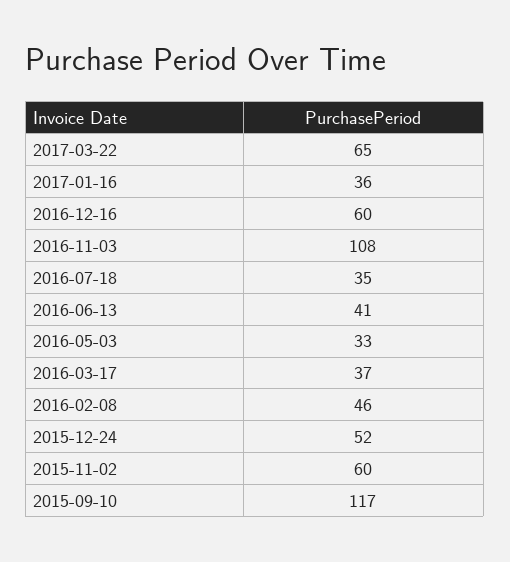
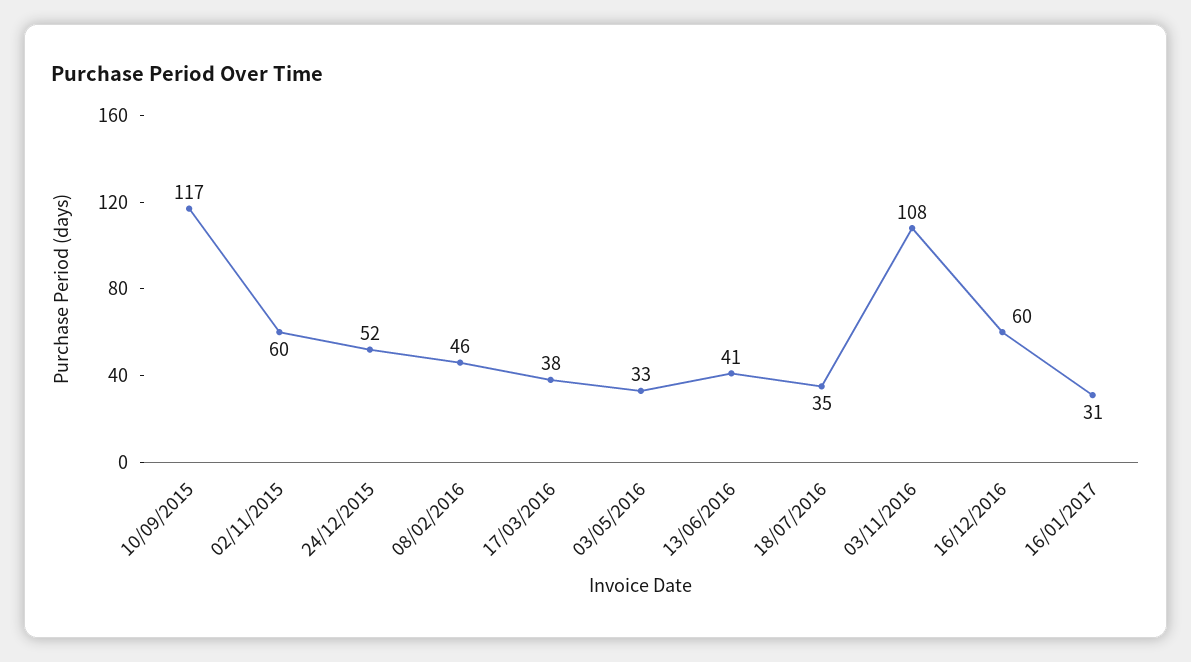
  {
-   "2017-03-22": 65,
-   "2017-01-16": 36,
+   "2017-01-16": 31,
    "2016-12-16": 60,
    "2016-11-03": 108,
    "2016-07-18": 35,
    "2016-06-13": 41,
    "2016-05-03": 33,
-   "2016-03-17": 37,
+   "2016-03-17": 38,
    "2016-02-08": 46,
    "2015-12-24": 52,
    "2015-11-02": 60,
    "2015-09-10": 117
  }

